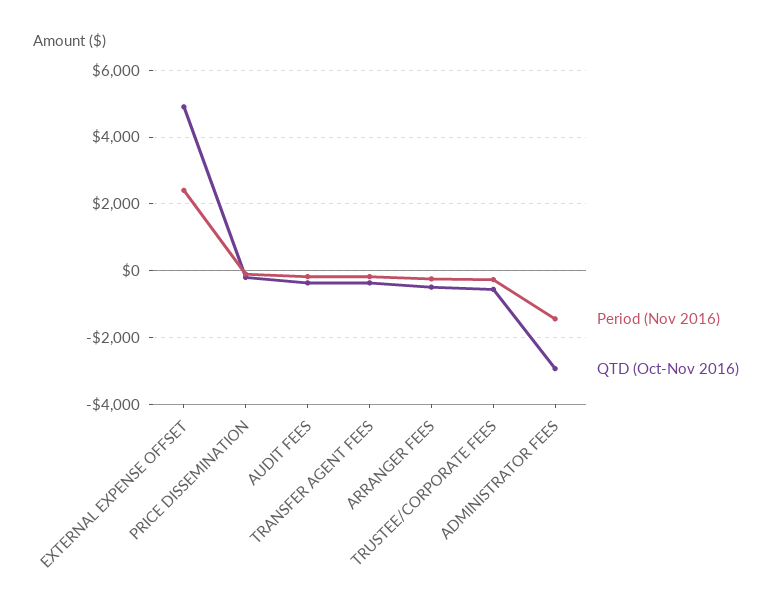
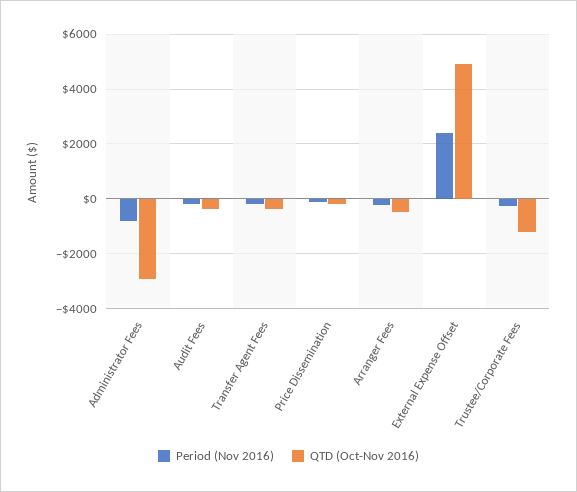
  {
    "Period (Nov 2016)": {
      "EXTERNAL EXPENSE OFFSET": 2400,
      "PRICE DISSEMINATION": -200,
      "AUDIT FEES": -200,
      "TRANSFER AGENT FEES": -200,
      "ARRANGER FEES": -200,
      "TRUSTEE/CORPORATE FEES": -200,
-     "ADMINISTRATOR FEES": -1400
+     "ADMINISTRATOR FEES": -750
    },
    "QTD (Oct-Nov 2016)": {
      "EXTERNAL EXPENSE OFFSET": 5000,
      "PRICE DISSEMINATION": -200,
      "AUDIT FEES": -400,
      "TRANSFER AGENT FEES": -400,
      "ARRANGER FEES": -400,
-     "TRUSTEE/CORPORATE FEES": -600,
+     "TRUSTEE/CORPORATE FEES": -1250,
      "ADMINISTRATOR FEES": -3000
    }
  }

